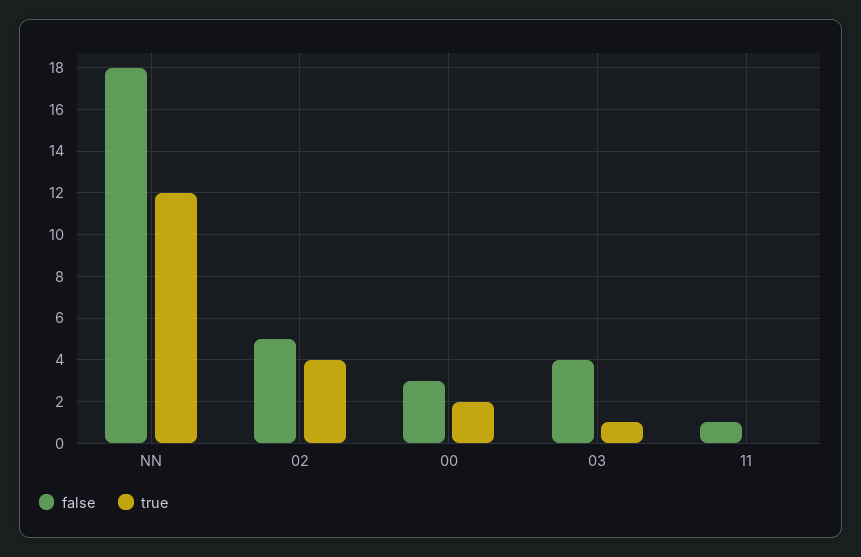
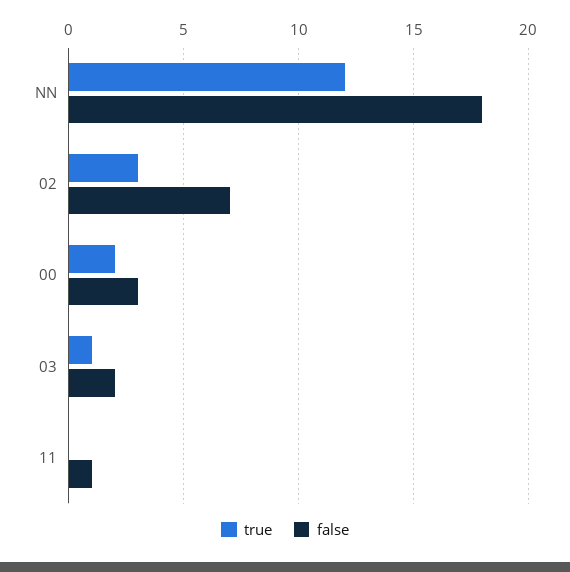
  {
    "false": {
      "NN": 18,
-     "02": 5,
+     "02": 7,
      "00": 3,
-     "03": 4,
+     "03": 2,
      "11": 1
    },
    "true": {
      "NN": 12,
-     "02": 4,
+     "02": 3,
      "00": 2,
      "03": 1,
      "11": 0
    }
  }

